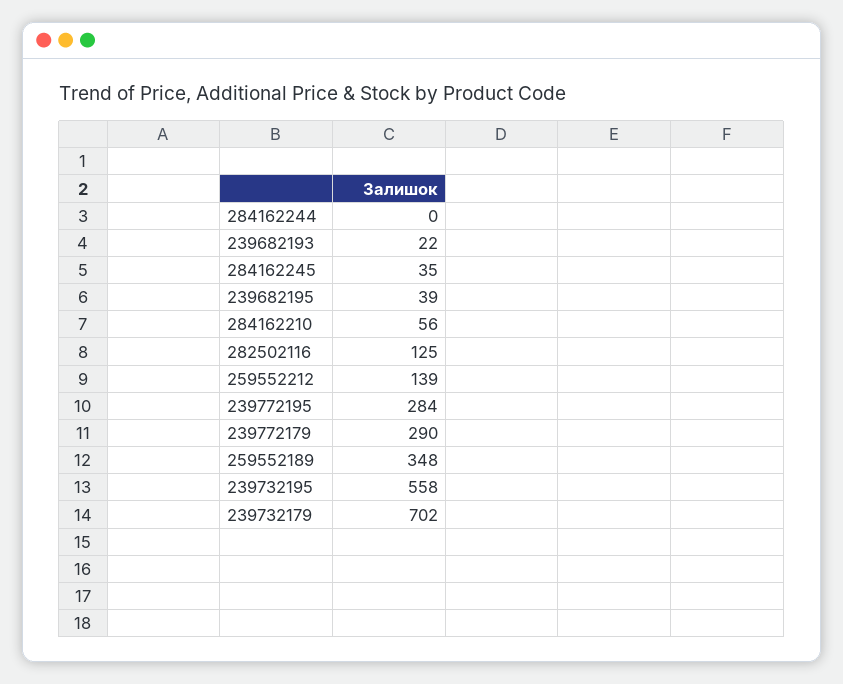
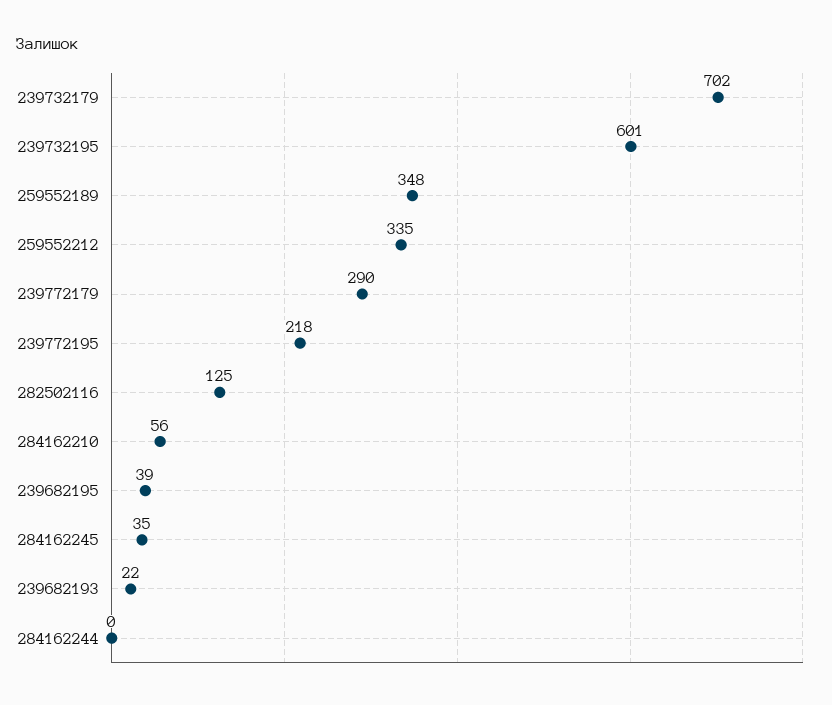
  {
    "284162244": 0,
    "239682193": 22,
    "284162245": 35,
    "239682195": 39,
    "284162210": 56,
    "282502116": 125,
-   "259552212": 139,
+   "259552212": 335,
-   "239772195": 284,
+   "239772195": 218,
    "239772179": 290,
    "259552189": 348,
-   "239732195": 558,
+   "239732195": 601,
    "239732179": 702
  }

